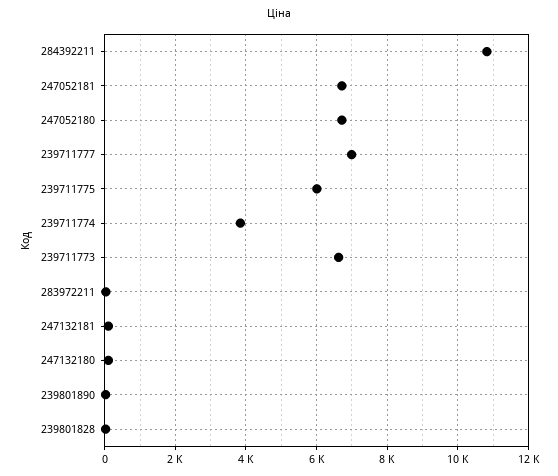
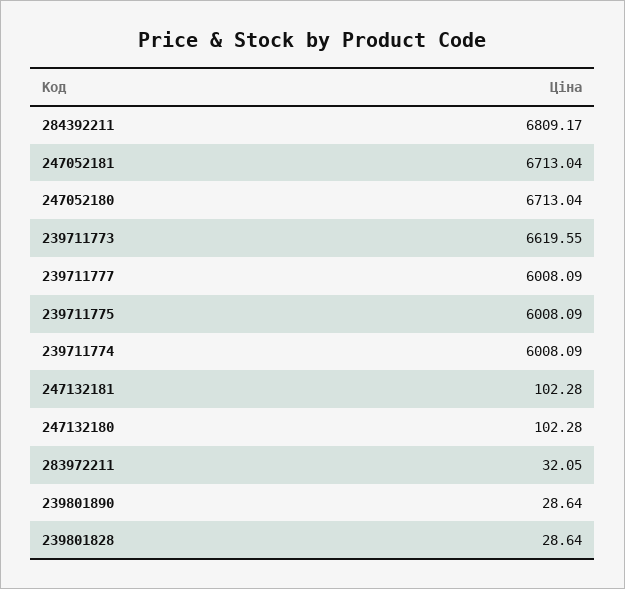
  {
-   "284392211": 10800,
+   "284392211": 6809.17,
    "247052181": 6713.04,
    "247052180": 6713.04,
-   "239711777": 7000,
+   "239711777": 6008.09,
    "239711775": 6008.09,
-   "239711774": 3800,
+   "239711774": 6008.09,
    "239711773": 6619.55,
    "283972211": 32.05,
    "247132181": 102.28,
    "247132180": 102.28,
    "239801890": 28.64,
    "239801828": 28.64
  }

